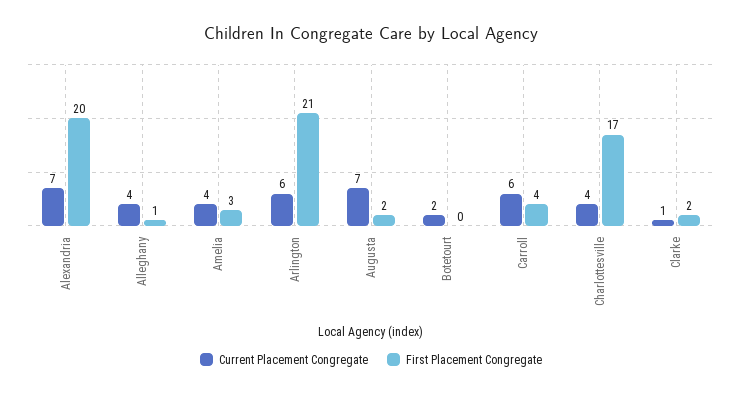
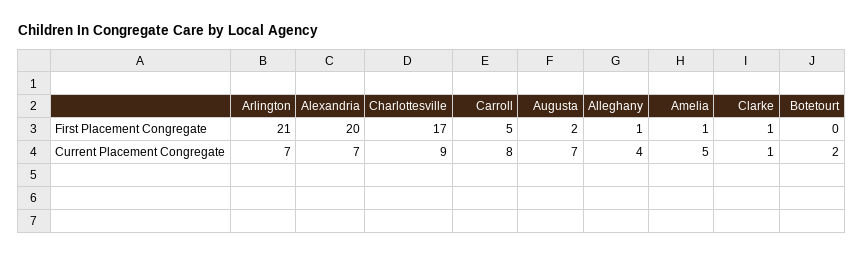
  {
    "Current Placement Congregate": {
      "Alexandria": 7,
      "Alleghany": 4,
-     "Amelia": 4,
+     "Amelia": 5,
-     "Arlington": 6,
+     "Arlington": 7,
      "Augusta": 7,
      "Botetourt": 2,
-     "Carroll": 6,
+     "Carroll": 8,
-     "Charlottesville": 4,
+     "Charlottesville": 9,
      "Clarke": 1
    },
    "First Placement Congregate": {
      "Alexandria": 20,
      "Alleghany": 1,
-     "Amelia": 3,
+     "Amelia": 1,
      "Arlington": 21,
      "Augusta": 2,
      "Botetourt": 0,
-     "Carroll": 4,
+     "Carroll": 5,
      "Charlottesville": 17,
-     "Clarke": 2
+     "Clarke": 1
    }
  }

